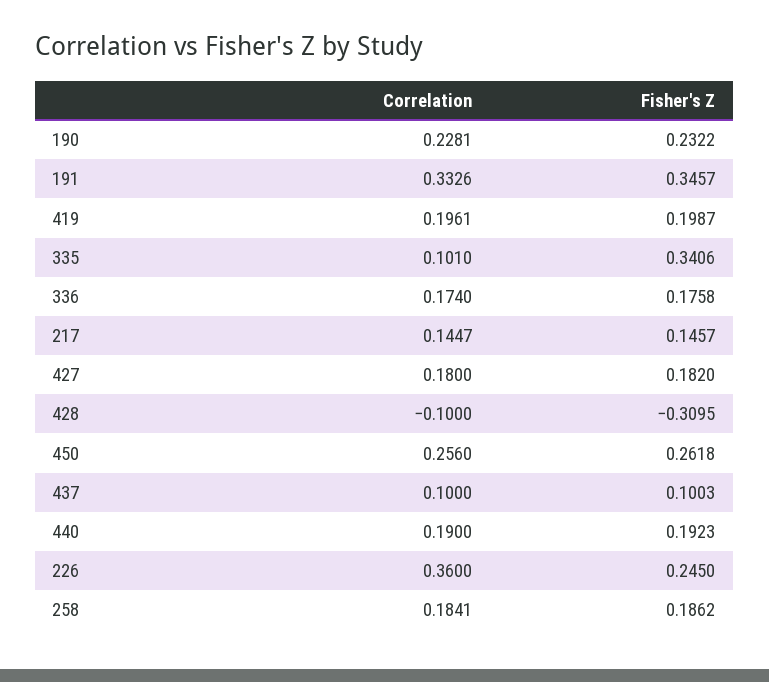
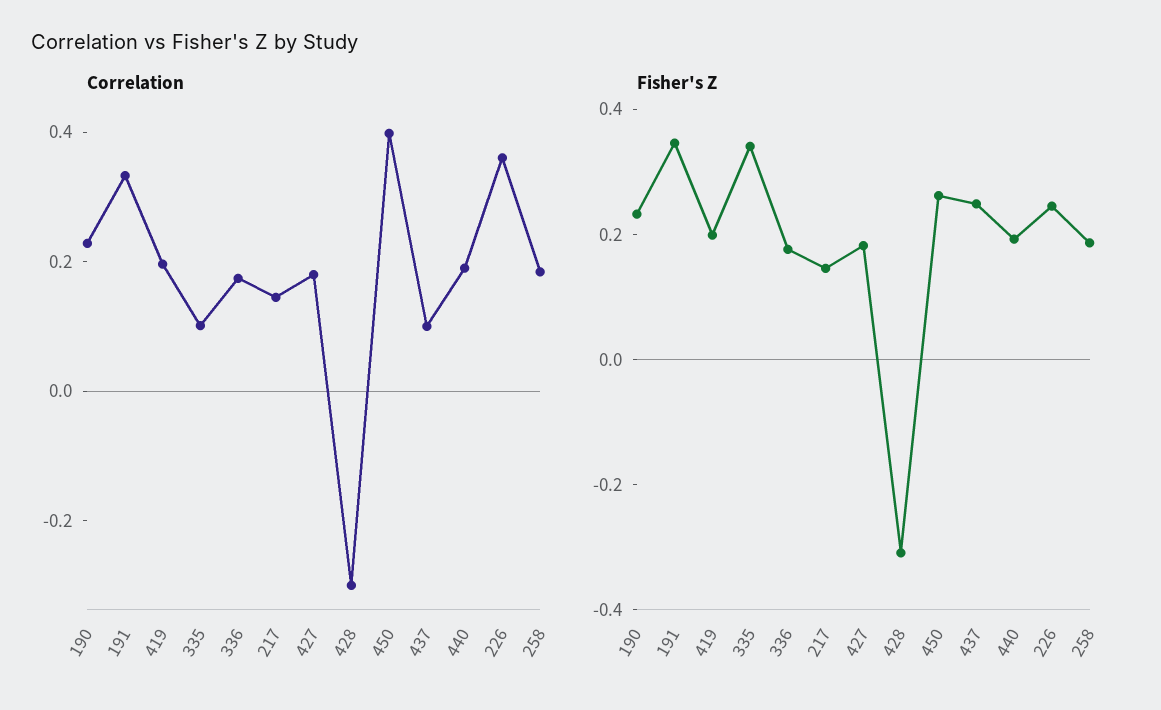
  {
    "Correlation": {
      "190": 0.2281,
      "191": 0.3326,
      "419": 0.1961,
      "335": 0.101,
      "336": 0.174,
      "217": 0.1447,
      "427": 0.18,
-     "428": -0.1,
+     "428": -0.3,
-     "450": 0.256,
+     "450": 0.4,
      "437": 0.1,
      "440": 0.19,
      "226": 0.36,
      "258": 0.1841
    },
    "Fisher's Z": {
      "190": 0.2322,
      "191": 0.3457,
      "419": 0.1987,
      "335": 0.3406,
      "336": 0.1758,
      "217": 0.1457,
      "427": 0.182,
      "428": -0.3095,
      "450": 0.2618,
-     "437": 0.1003,
+     "437": 0.25,
      "440": 0.1923,
      "226": 0.245,
      "258": 0.1862
    }
  }

